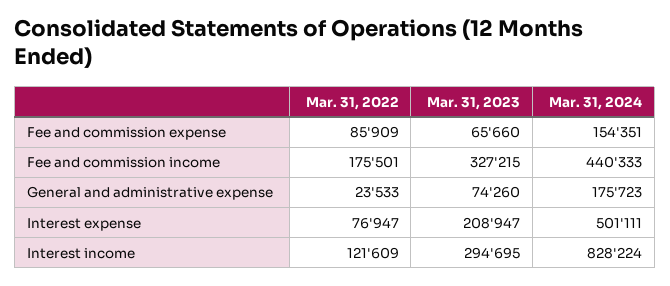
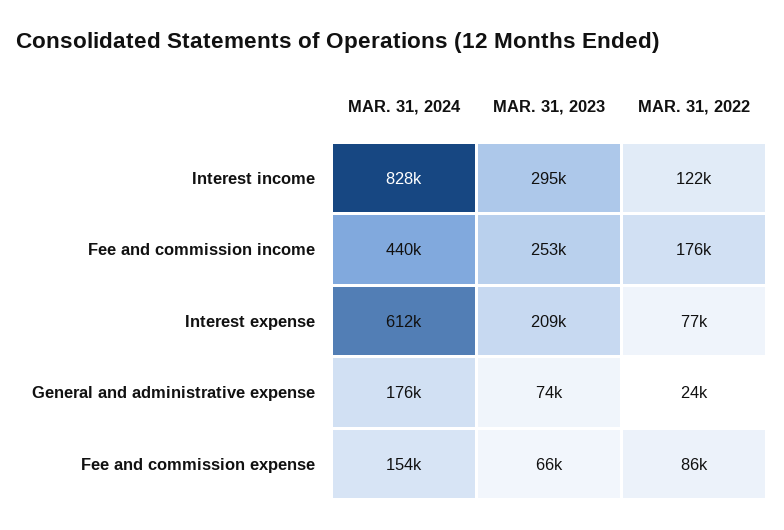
  {
    "Mar. 31, 2022": {
      "Fee and commission expense": 85909,
      "Fee and commission income": 175501,
      "General and administrative expense": 23533,
      "Interest expense": 76947,
      "Interest income": 121609
    },
    "Mar. 31, 2023": {
      "Fee and commission expense": 65660,
-     "Fee and commission income": 327215,
+     "Fee and commission income": 253000,
      "General and administrative expense": 74260,
      "Interest expense": 208947,
      "Interest income": 294695
    },
    "Mar. 31, 2024": {
      "Fee and commission expense": 154351,
      "Fee and commission income": 440333,
      "General and administrative expense": 175723,
-     "Interest expense": 501111,
+     "Interest expense": 612000,
      "Interest income": 828224
    }
  }

